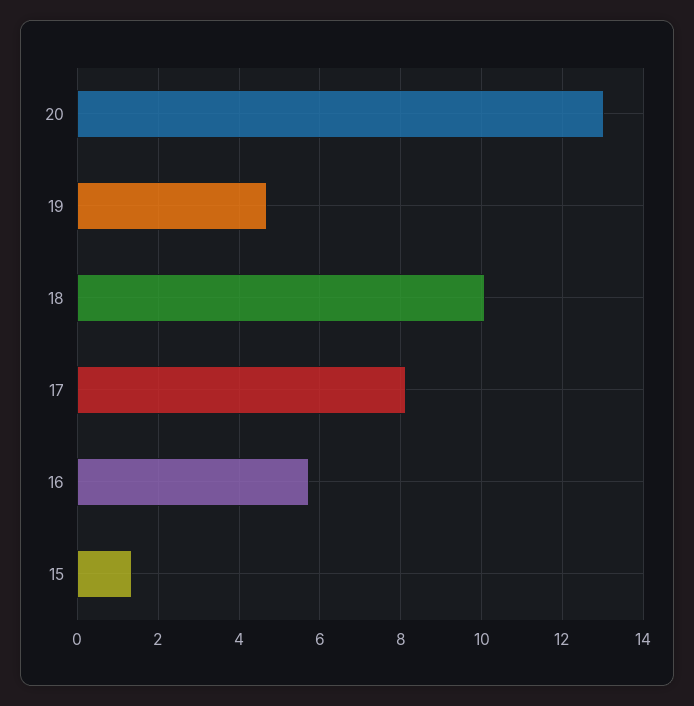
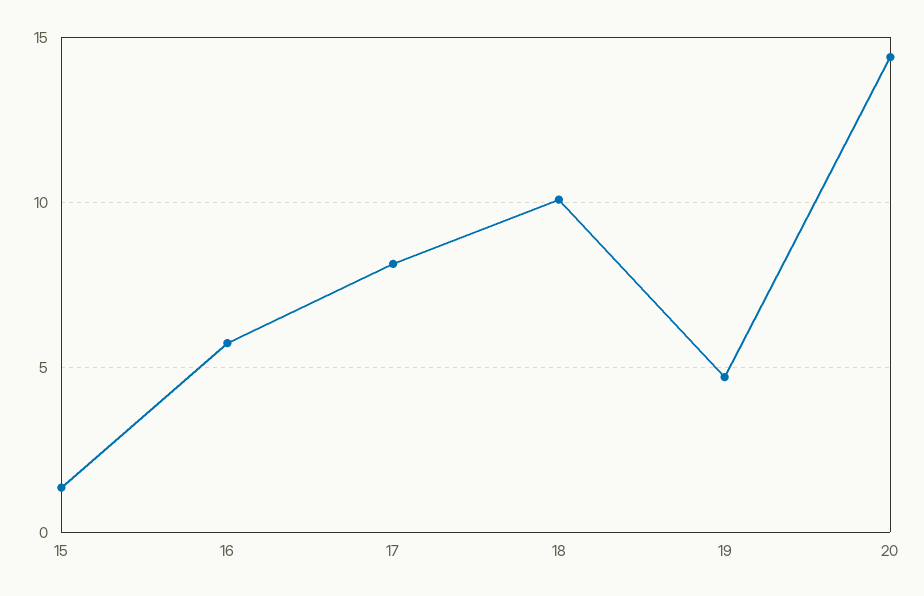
  {
-   "20": 13,
+   "20": 14.5,
    "19": 4.8,
    "18": 10,
    "17": 8.2,
    "16": 5.8,
    "15": 1.4
  }

